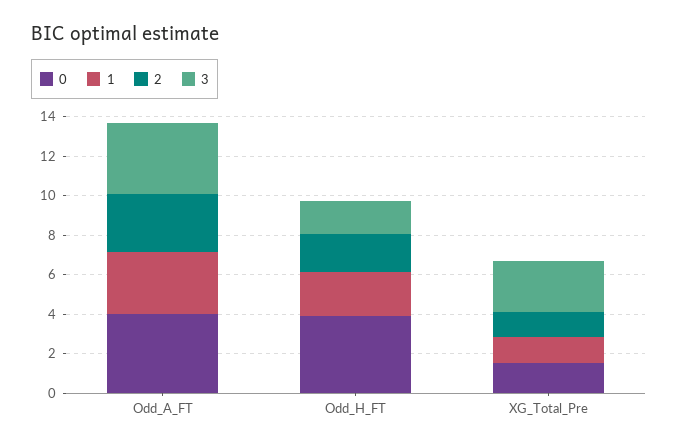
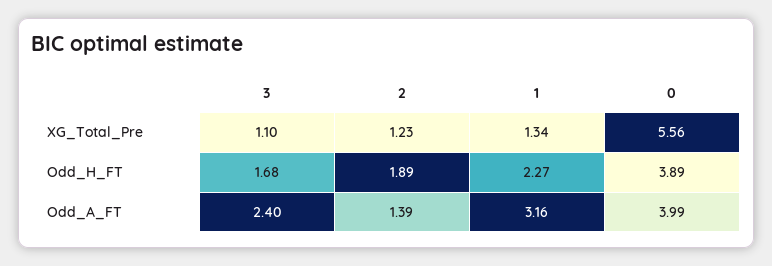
  {
    "0": {
      "Odd_A_FT": 3.99,
      "Odd_H_FT": 3.89,
-     "XG_Total_Pre": 1.5
+     "XG_Total_Pre": 5.56
    },
    "1": {
      "Odd_A_FT": 3.16,
      "Odd_H_FT": 2.27,
      "XG_Total_Pre": 1.34
    },
    "2": {
-     "Odd_A_FT": 3,
+     "Odd_A_FT": 1.39,
      "Odd_H_FT": 1.89,
      "XG_Total_Pre": 1.23
    },
    "3": {
-     "Odd_A_FT": 3.5,
+     "Odd_A_FT": 2.4,
      "Odd_H_FT": 1.68,
-     "XG_Total_Pre": 2.5
+     "XG_Total_Pre": 1.1
    }
  }

